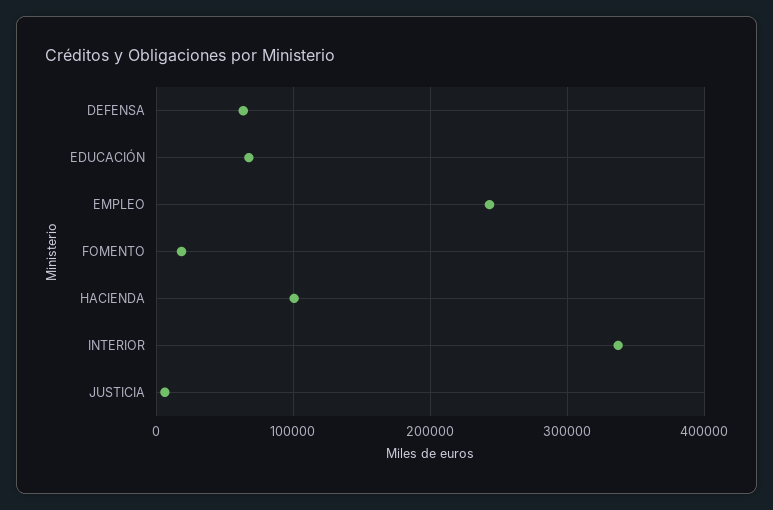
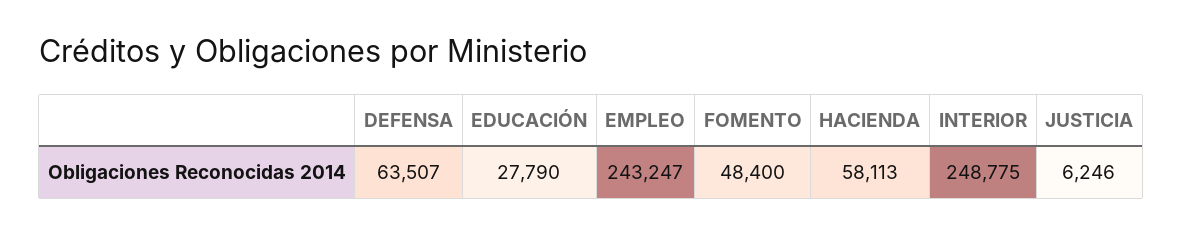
  {
    "DEFENSA": 63507,
-   "EDUCACIÓN": 70000,
+   "EDUCACIÓN": 27790,
    "EMPLEO": 243247,
-   "FOMENTO": 20000,
+   "FOMENTO": 48400,
-   "HACIENDA": 100000,
+   "HACIENDA": 58113,
-   "INTERIOR": 340000,
+   "INTERIOR": 248775,
    "JUSTICIA": 6246
  }

